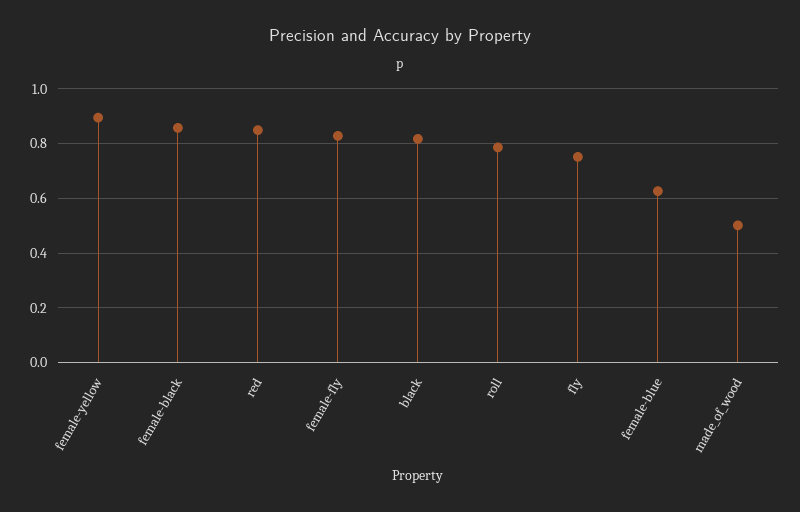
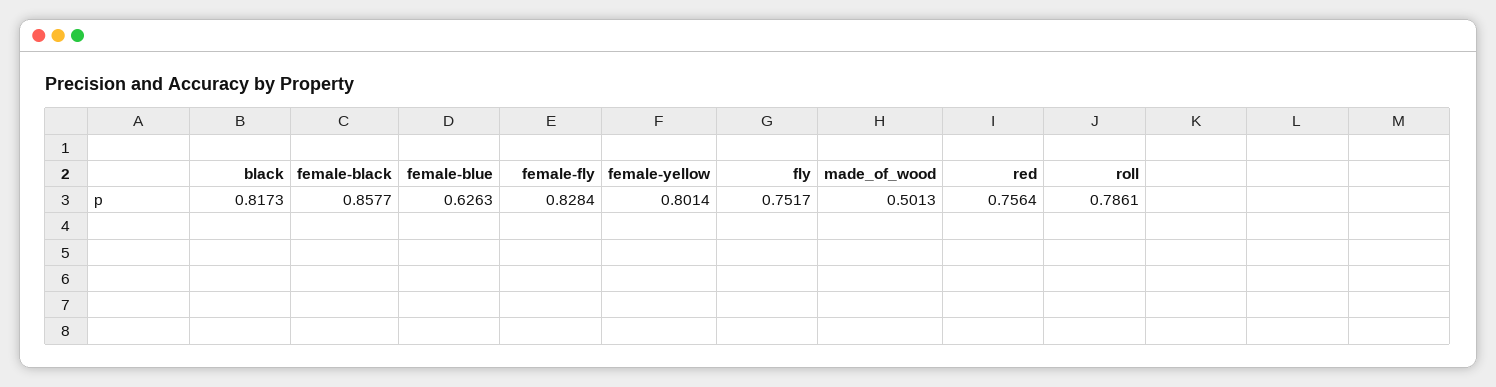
  {
-   "female-yellow": 0.9,
+   "female-yellow": 0.8014,
    "female-black": 0.8577,
-   "red": 0.85,
+   "red": 0.7564,
    "female-fly": 0.8284,
    "black": 0.8173,
    "roll": 0.7861,
    "fly": 0.7517,
    "female-blue": 0.6263,
    "made_of_wood": 0.5013
  }

